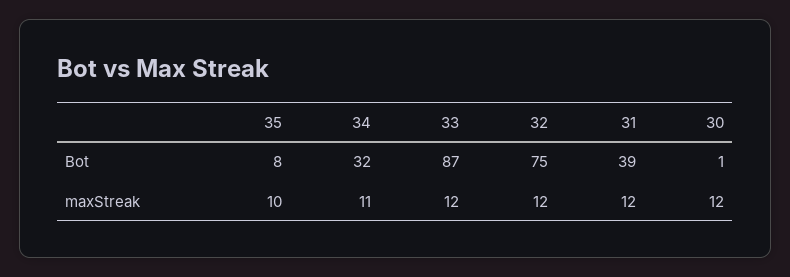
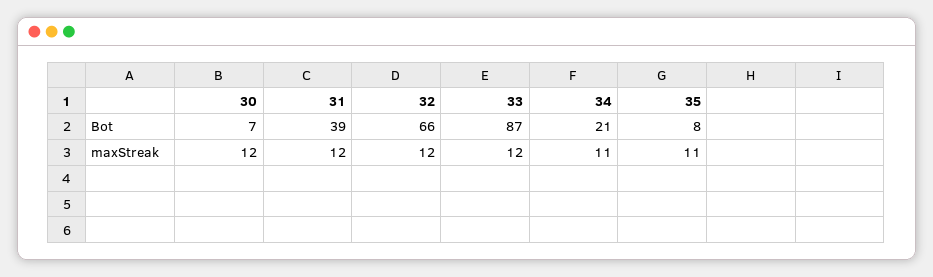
  {
    "35": {
      "Bot": 8,
-     "maxStreak": 10
+     "maxStreak": 11
    },
    "34": {
-     "Bot": 32,
+     "Bot": 21,
      "maxStreak": 11
    },
    "33": {
      "Bot": 87,
      "maxStreak": 12
    },
    "32": {
-     "Bot": 75,
+     "Bot": 66,
      "maxStreak": 12
    },
    "31": {
      "Bot": 39,
      "maxStreak": 12
    },
    "30": {
-     "Bot": 1,
+     "Bot": 7,
      "maxStreak": 12
    }
  }

